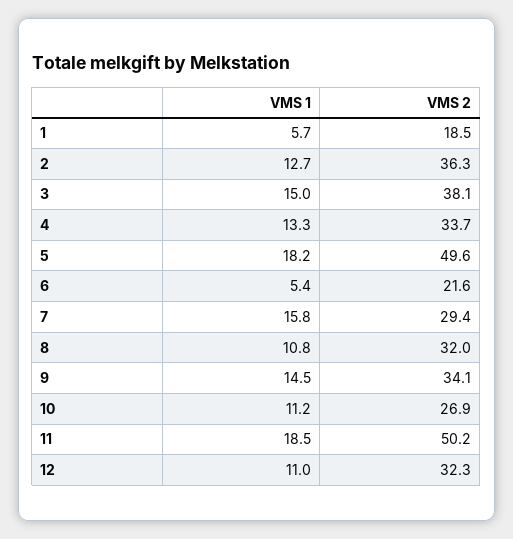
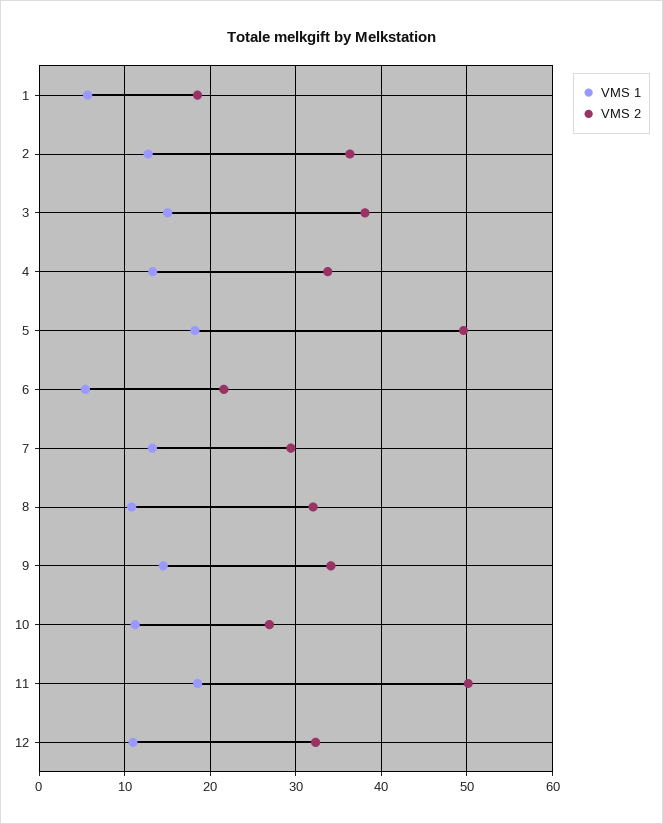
  {
    "VMS 1": {
      "1": 5.7,
      "2": 12.7,
      "3": 15,
      "4": 13.3,
      "5": 18.2,
      "6": 5.4,
-     "7": 15.8,
+     "7": 13,
      "8": 10.8,
      "9": 14.5,
      "10": 11.2,
      "11": 18.5,
      "12": 11
    },
    "VMS 2": {
      "1": 18.5,
      "2": 36.3,
      "3": 38.1,
      "4": 33.7,
      "5": 49.6,
      "6": 21.6,
      "7": 29.4,
      "8": 32,
      "9": 34.1,
      "10": 26.9,
      "11": 50.2,
      "12": 32.3
    }
  }

